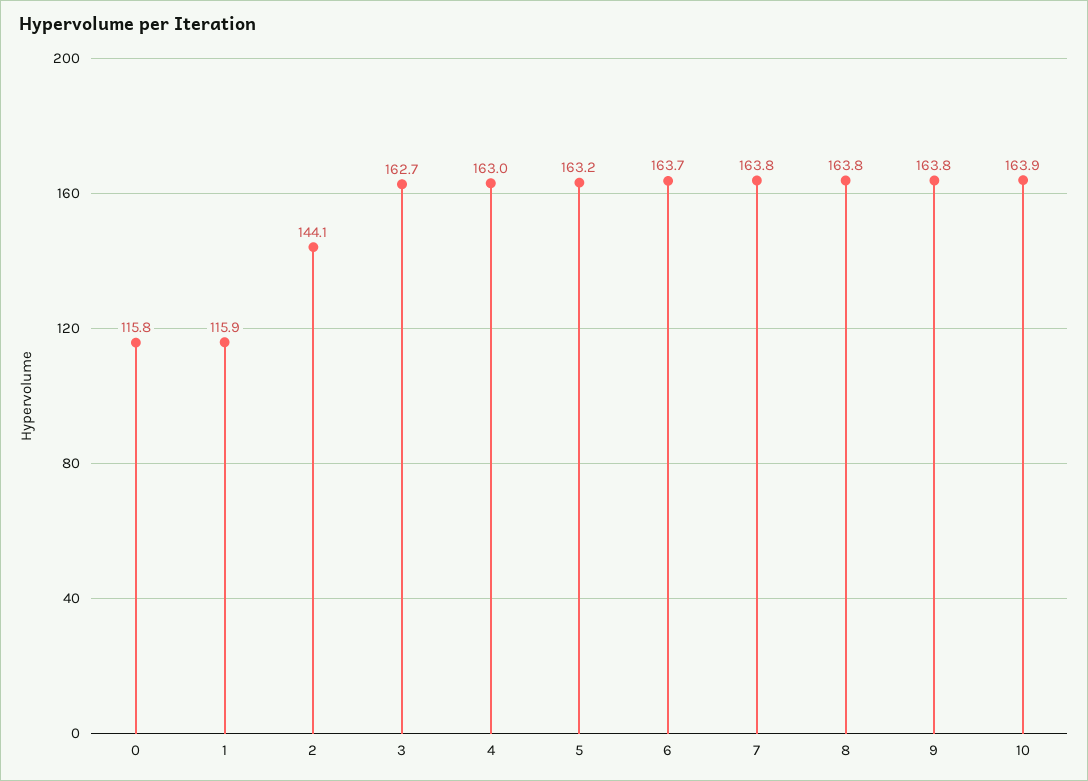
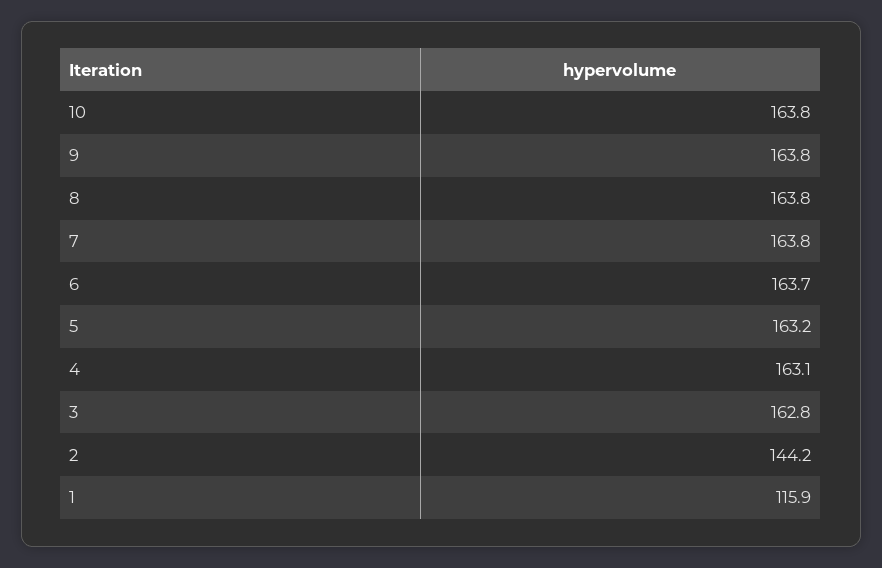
  {
-   "0": 115.8,
    "1": 115.9,
-   "2": 144.1,
+   "2": 144.2,
-   "3": 162.7,
+   "3": 162.8,
-   "4": 163,
+   "4": 163.1,
    "5": 163.2,
    "6": 163.7,
    "7": 163.8,
    "8": 163.8,
    "9": 163.8,
-   "10": 163.9
+   "10": 163.8
  }

